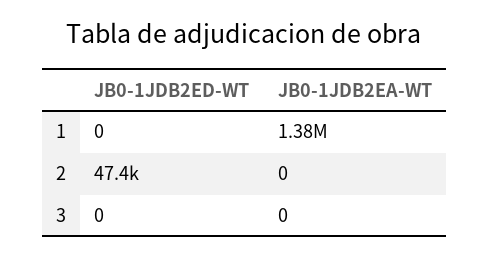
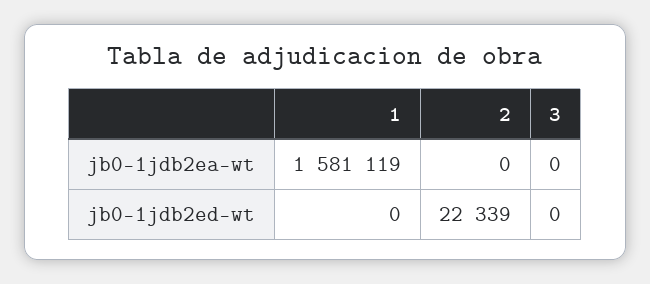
  {
    "JB0-1JDB2ED-WT": {
      "1": 0,
-     "2": 47400,
+     "2": 22339,
      "3": 0
    },
    "JB0-1JDB2EA-WT": {
-     "1": 1380000,
+     "1": 1581119,
      "2": 0,
      "3": 0
    }
  }

